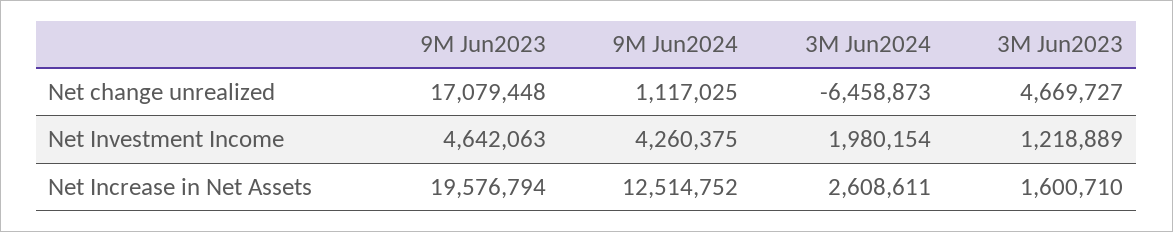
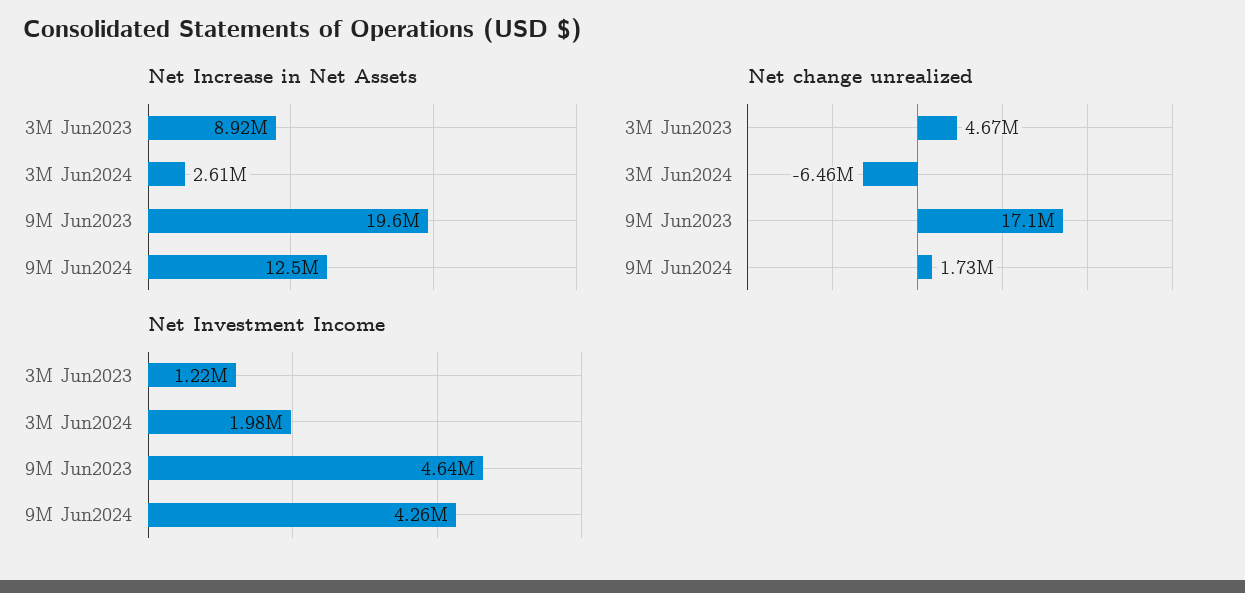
  {
    "Net change unrealized": {
      "9M Jun2023": 17079448,
-     "9M Jun2024": 1117025,
+     "9M Jun2024": 1730000,
      "3M Jun2024": -6458873,
      "3M Jun2023": 4669727
    },
    "Net Investment Income": {
      "9M Jun2023": 4642063,
      "9M Jun2024": 4260375,
      "3M Jun2024": 1980154,
      "3M Jun2023": 1218889
    },
    "Net Increase in Net Assets": {
      "9M Jun2023": 19576794,
      "9M Jun2024": 12514752,
      "3M Jun2024": 2608611,
-     "3M Jun2023": 1600710
+     "3M Jun2023": 8920000
    }
  }

